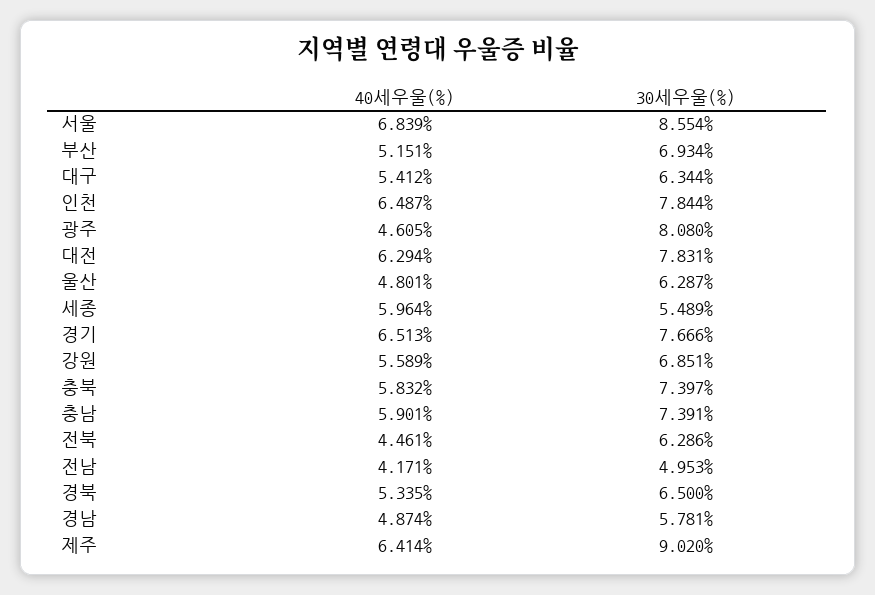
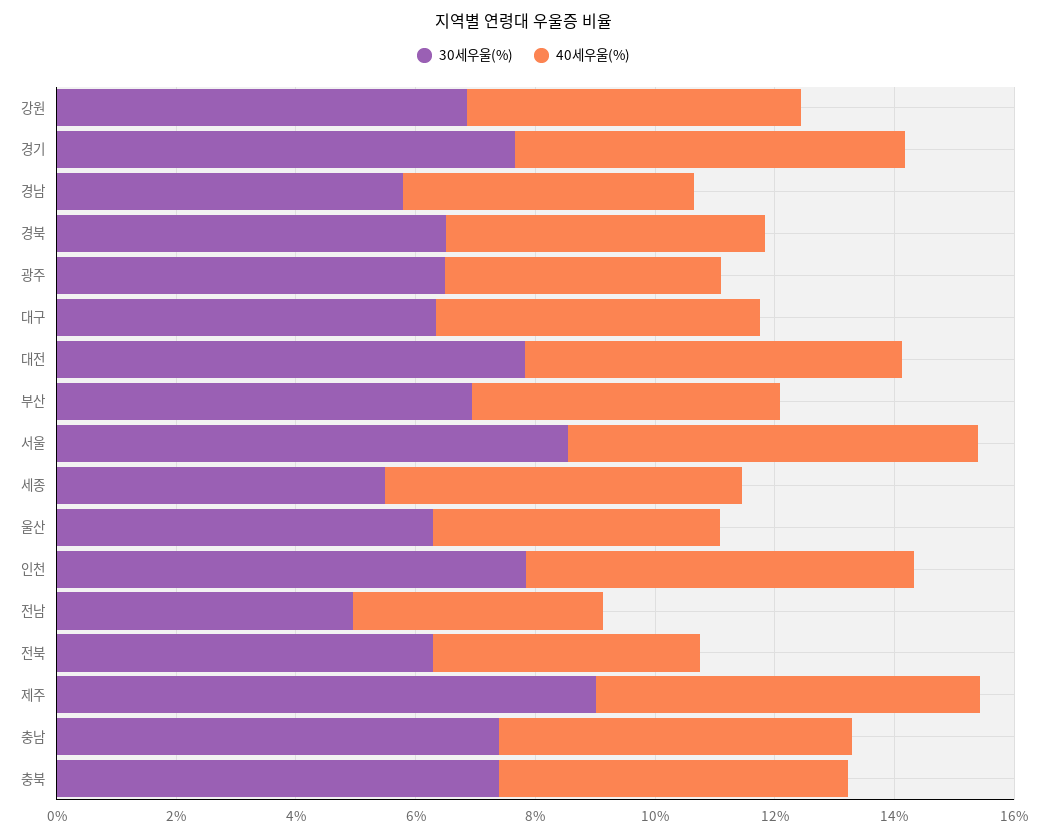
  {
    "40세우울(%)": {
      "서울": 6.839,
      "부산": 5.151,
      "대구": 5.412,
      "인천": 6.487,
      "광주": 4.605,
      "대전": 6.294,
      "울산": 4.801,
      "세종": 5.964,
      "경기": 6.513,
      "강원": 5.589,
      "충북": 5.832,
      "충남": 5.901,
      "전북": 4.461,
      "전남": 4.171,
      "경북": 5.335,
      "경남": 4.874,
      "제주": 6.414
    },
    "30세우울(%)": {
      "서울": 8.554,
      "부산": 6.934,
      "대구": 6.344,
      "인천": 7.844,
-     "광주": 8.08,
+     "광주": 6.5,
      "대전": 7.831,
      "울산": 6.287,
      "세종": 5.489,
      "경기": 7.666,
      "강원": 6.851,
      "충북": 7.397,
      "충남": 7.391,
      "전북": 6.286,
      "전남": 4.953,
      "경북": 6.5,
      "경남": 5.781,
      "제주": 9.02
    }
  }

